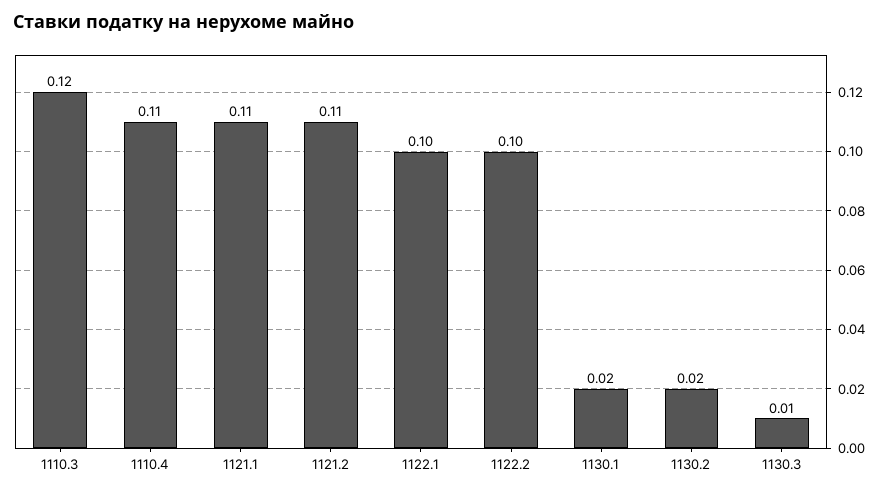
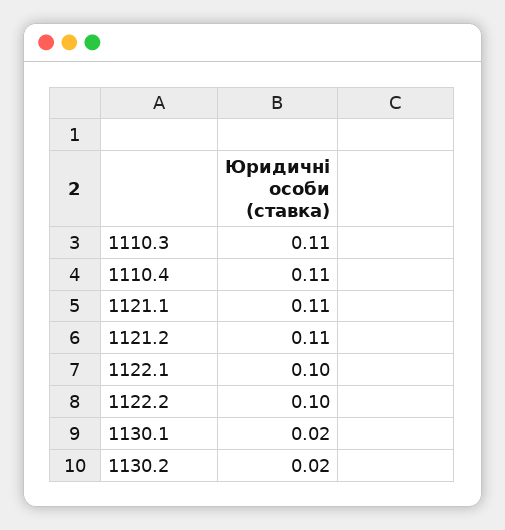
  {
-   "1110.3": 0.12,
+   "1110.3": 0.11,
    "1110.4": 0.11,
    "1121.1": 0.11,
    "1121.2": 0.11,
    "1122.1": 0.1,
    "1122.2": 0.1,
    "1130.1": 0.02,
-   "1130.2": 0.02,
+   "1130.2": 0.02
-   "1130.3": 0.01
  }

